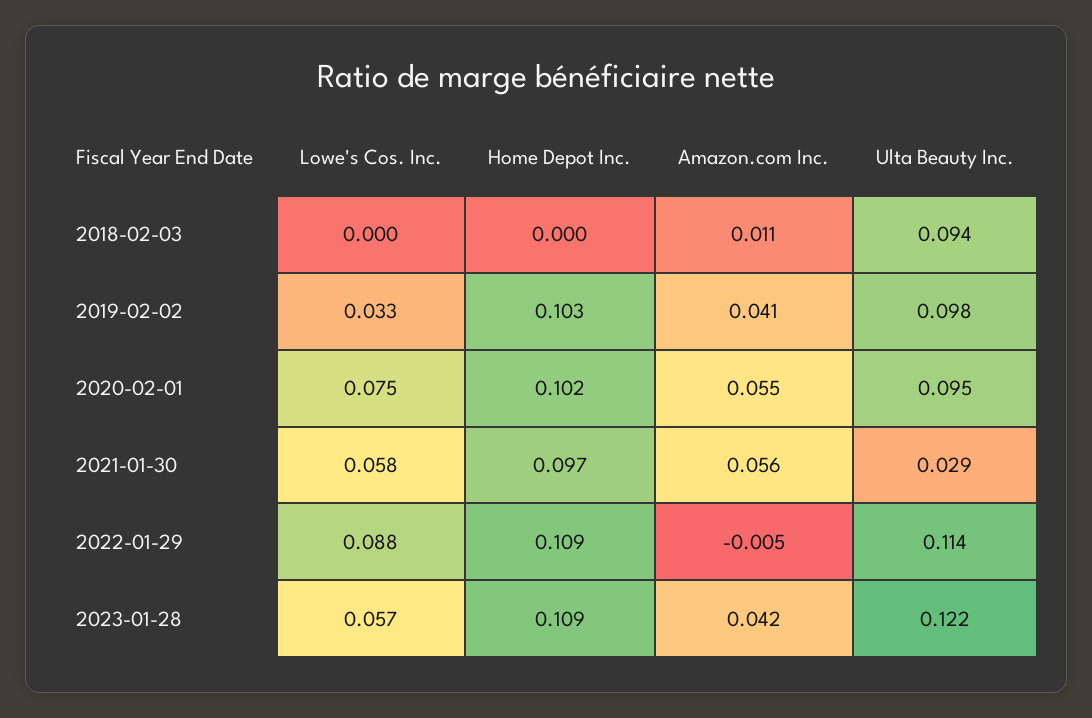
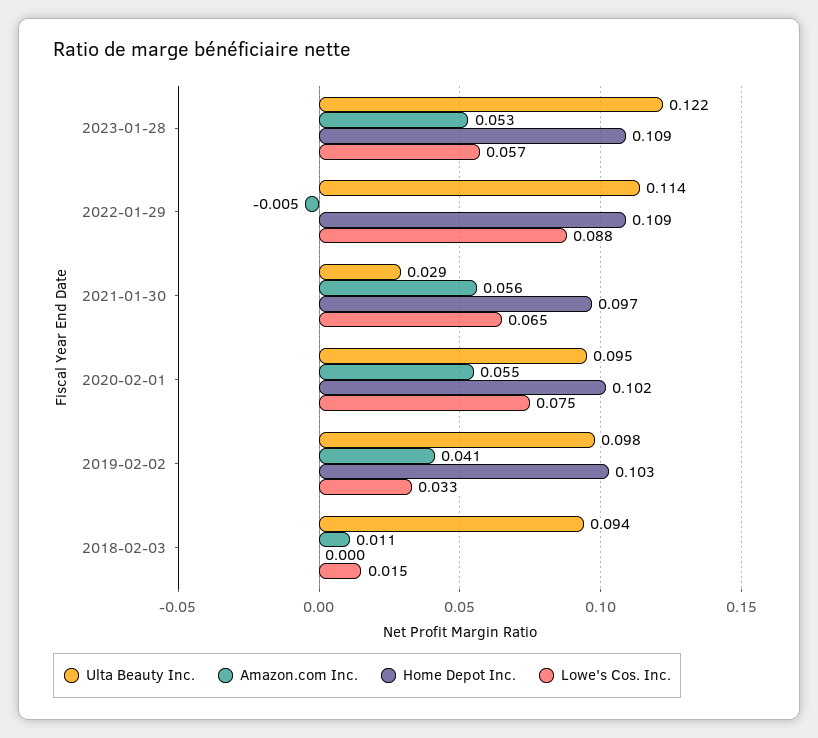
  {
    "Lowe's Cos. Inc.": {
-     "2018-02-03": 0,
+     "2018-02-03": 0.015,
      "2019-02-02": 0.033,
      "2020-02-01": 0.075,
-     "2021-01-30": 0.058,
+     "2021-01-30": 0.065,
      "2022-01-29": 0.088,
      "2023-01-28": 0.057
    },
    "Home Depot Inc.": {
      "2018-02-03": 0,
      "2019-02-02": 0.103,
      "2020-02-01": 0.102,
      "2021-01-30": 0.097,
      "2022-01-29": 0.109,
      "2023-01-28": 0.109
    },
    "Amazon.com Inc.": {
      "2018-02-03": 0.011,
      "2019-02-02": 0.041,
      "2020-02-01": 0.055,
      "2021-01-30": 0.056,
      "2022-01-29": -0.005,
-     "2023-01-28": 0.042
+     "2023-01-28": 0.053
    },
    "Ulta Beauty Inc.": {
      "2018-02-03": 0.094,
      "2019-02-02": 0.098,
      "2020-02-01": 0.095,
      "2021-01-30": 0.029,
      "2022-01-29": 0.114,
      "2023-01-28": 0.122
    }
  }

